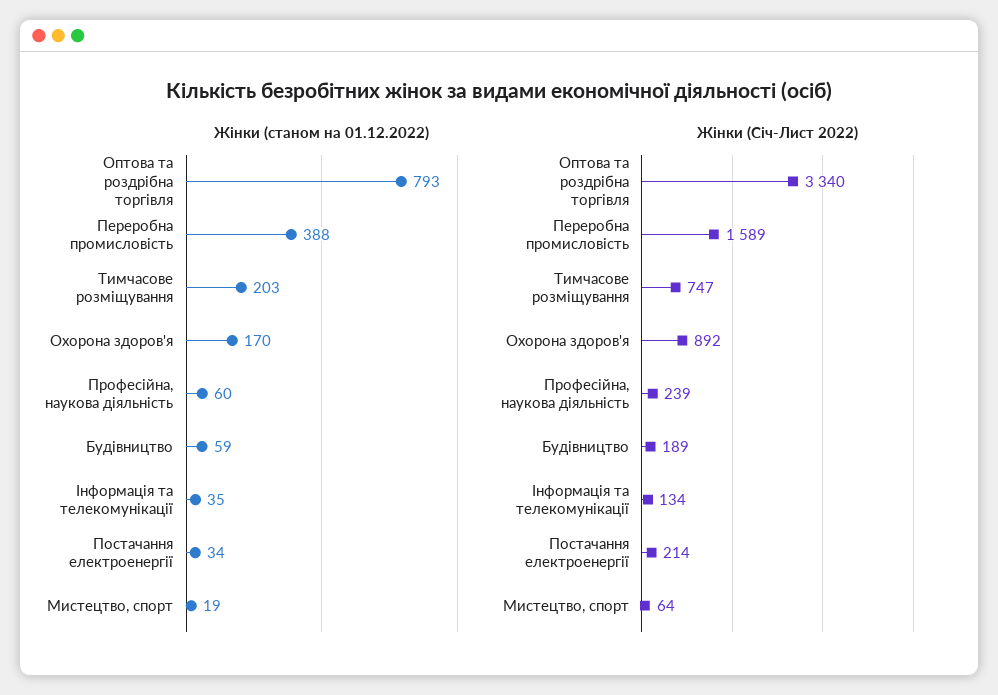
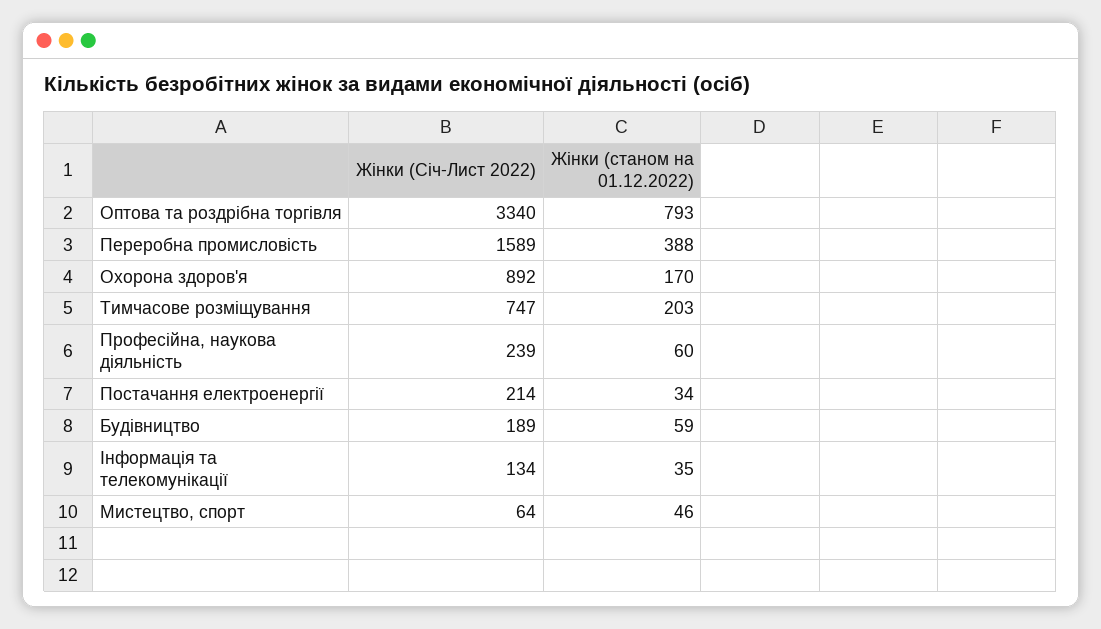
  {
    "Жінки (станом на 01.12.2022)": {
      "Оптова та роздрібна торгівля": 793,
      "Переробна промисловість": 388,
      "Тимчасове розміщування": 203,
      "Охорона здоров'я": 170,
      "Професійна, наукова діяльність": 60,
      "Будівництво": 59,
      "Інформація та телекомунікації": 35,
      "Постачання електроенергії": 34,
-     "Мистецтво, спорт": 19
+     "Мистецтво, спорт": 46
    },
    "Жінки (Січ-Лист 2022)": {
      "Оптова та роздрібна торгівля": 3340,
      "Переробна промисловість": 1589,
      "Тимчасове розміщування": 747,
      "Охорона здоров'я": 892,
      "Професійна, наукова діяльність": 239,
      "Будівництво": 189,
      "Інформація та телекомунікації": 134,
      "Постачання електроенергії": 214,
      "Мистецтво, спорт": 64
    }
  }

